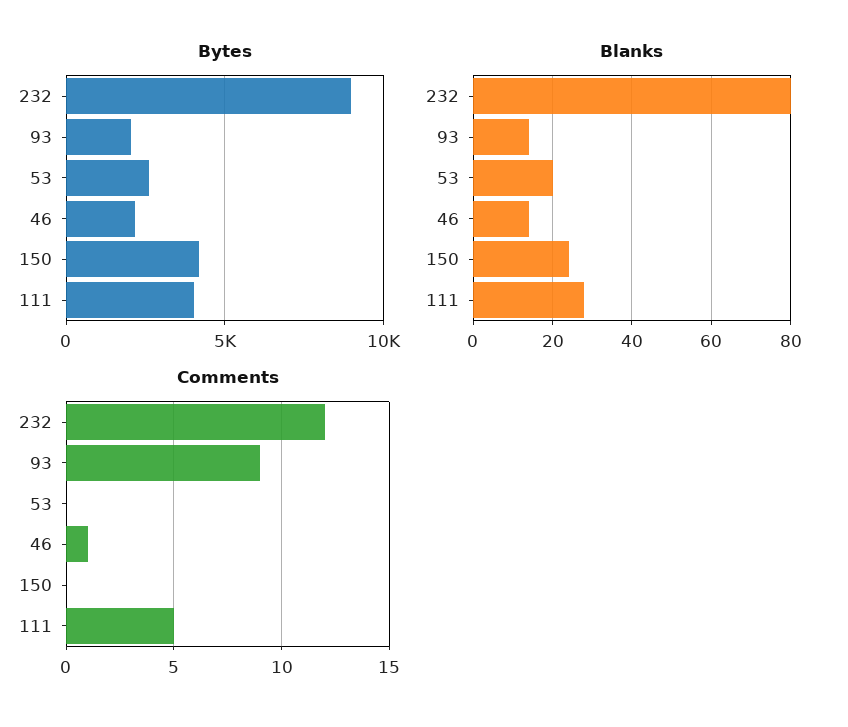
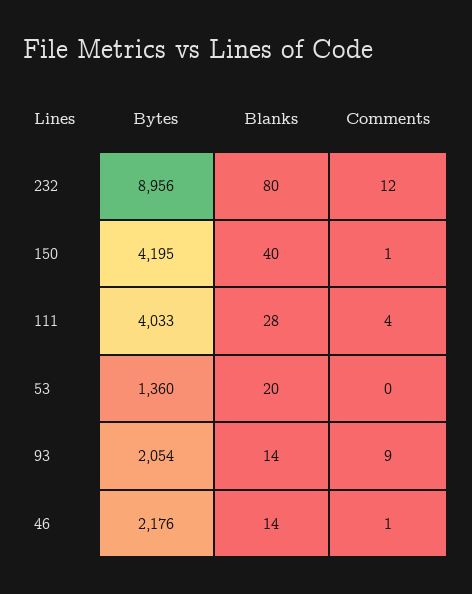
  {
    "Bytes": {
      "232": 8956,
      "93": 2054,
-     "53": 2500,
+     "53": 1360,
      "46": 2176,
      "150": 4195,
      "111": 4033
    },
    "Blanks": {
      "232": 80,
      "93": 14,
      "53": 20,
      "46": 14,
-     "150": 25,
+     "150": 40,
      "111": 28
    },
    "Comments": {
      "232": 12,
      "93": 9,
      "53": 0,
      "46": 1,
-     "150": 0,
+     "150": 1,
-     "111": 5
+     "111": 4
    }
  }

